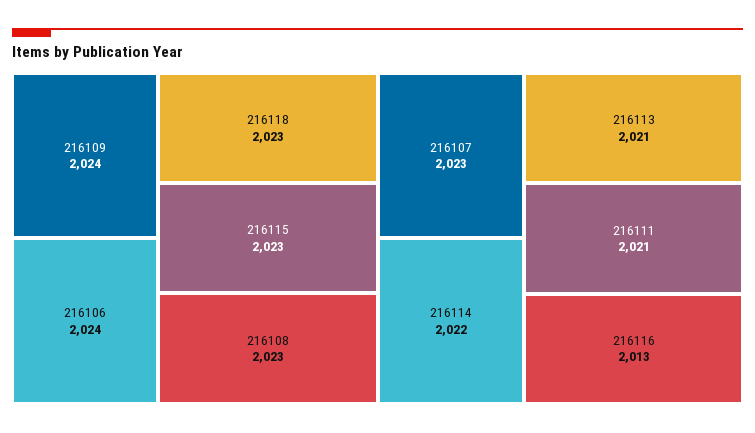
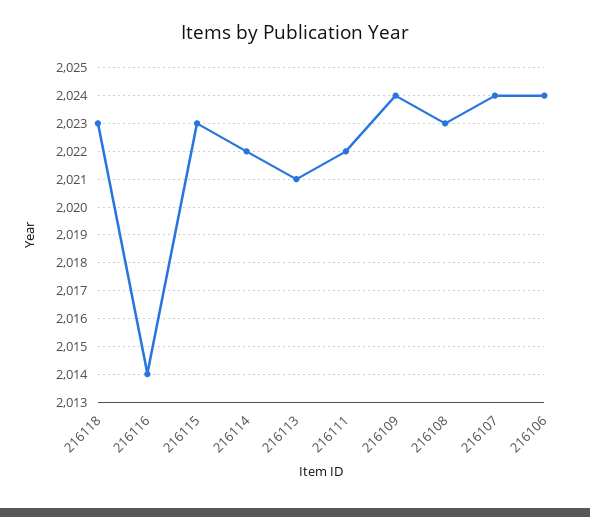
  {
    "216109": 2024,
    "216106": 2024,
    "216118": 2023,
    "216115": 2023,
    "216108": 2023,
-   "216107": 2023,
+   "216107": 2024,
    "216114": 2022,
    "216113": 2021,
-   "216111": 2021,
+   "216111": 2022,
-   "216116": 2013
+   "216116": 2014
  }

